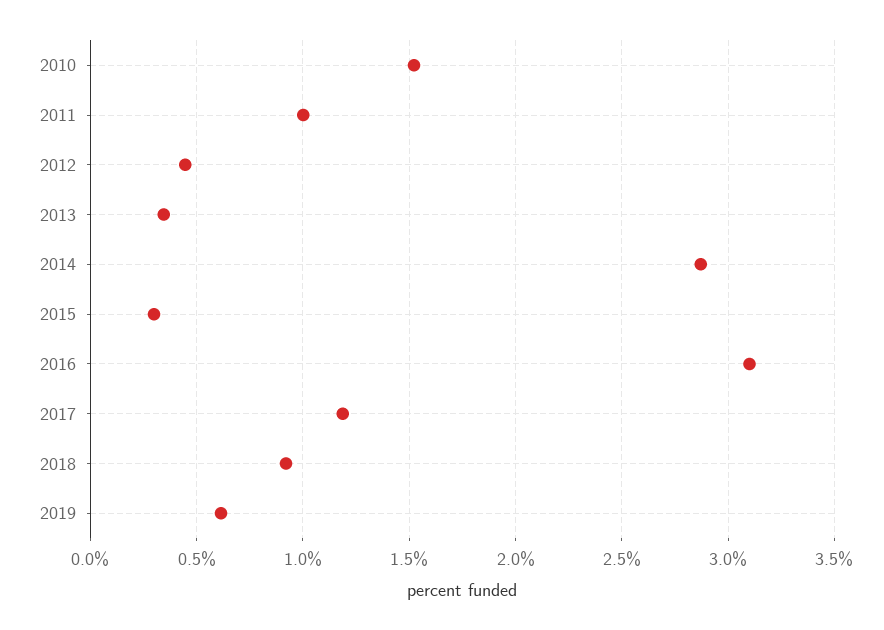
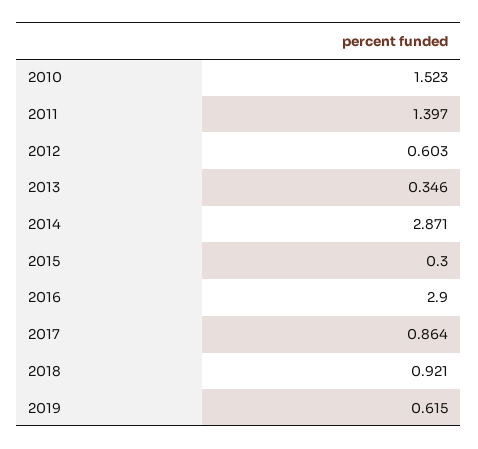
  {
    "2010": 1.523,
-   "2011": 1,
+   "2011": 1.397,
-   "2012": 0.45,
+   "2012": 0.603,
    "2013": 0.346,
    "2014": 2.871,
    "2015": 0.3,
-   "2016": 3.1,
+   "2016": 2.9,
-   "2017": 1.2,
+   "2017": 0.864,
    "2018": 0.921,
    "2019": 0.615
  }

